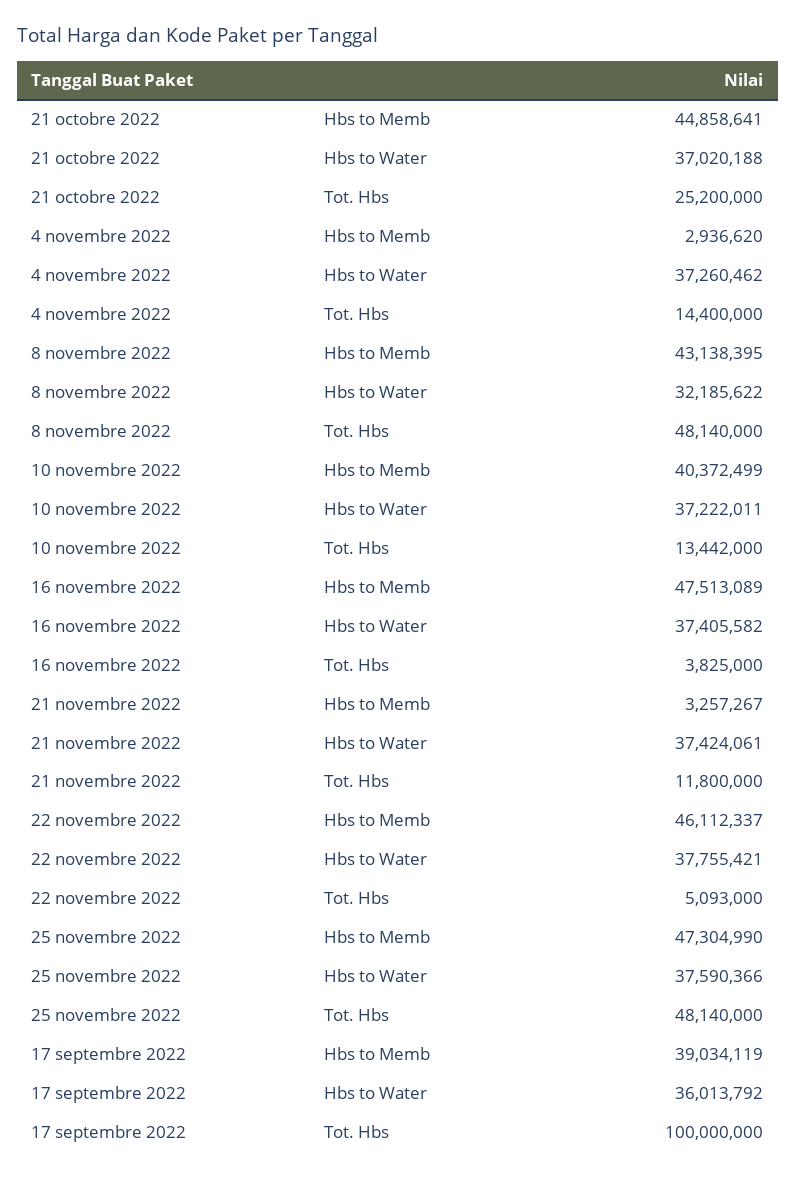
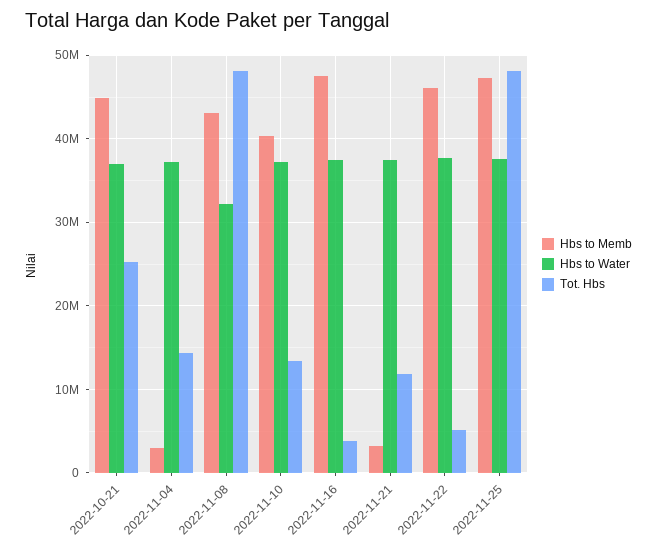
  {
    "Hbs to Memb": {
      "21 octobre 2022": 44858641,
      "4 novembre 2022": 2936620,
      "8 novembre 2022": 43138395,
      "10 novembre 2022": 40372499,
      "16 novembre 2022": 47513089,
      "21 novembre 2022": 3257267,
      "22 novembre 2022": 46112337,
-     "25 novembre 2022": 47304990,
+     "25 novembre 2022": 47304990
-     "17 septembre 2022": 39034119
    },
    "Hbs to Water": {
      "21 octobre 2022": 37020188,
      "4 novembre 2022": 37260462,
      "8 novembre 2022": 32185622,
      "10 novembre 2022": 37222011,
      "16 novembre 2022": 37405582,
      "21 novembre 2022": 37424061,
      "22 novembre 2022": 37755421,
-     "25 novembre 2022": 37590366,
+     "25 novembre 2022": 37590366
-     "17 septembre 2022": 36013792
    },
    "Tot. Hbs": {
      "21 octobre 2022": 25200000,
      "4 novembre 2022": 14400000,
      "8 novembre 2022": 48140000,
      "10 novembre 2022": 13442000,
      "16 novembre 2022": 3825000,
      "21 novembre 2022": 11800000,
      "22 novembre 2022": 5093000,
-     "25 novembre 2022": 48140000,
+     "25 novembre 2022": 48140000
-     "17 septembre 2022": 100000000
    }
  }

